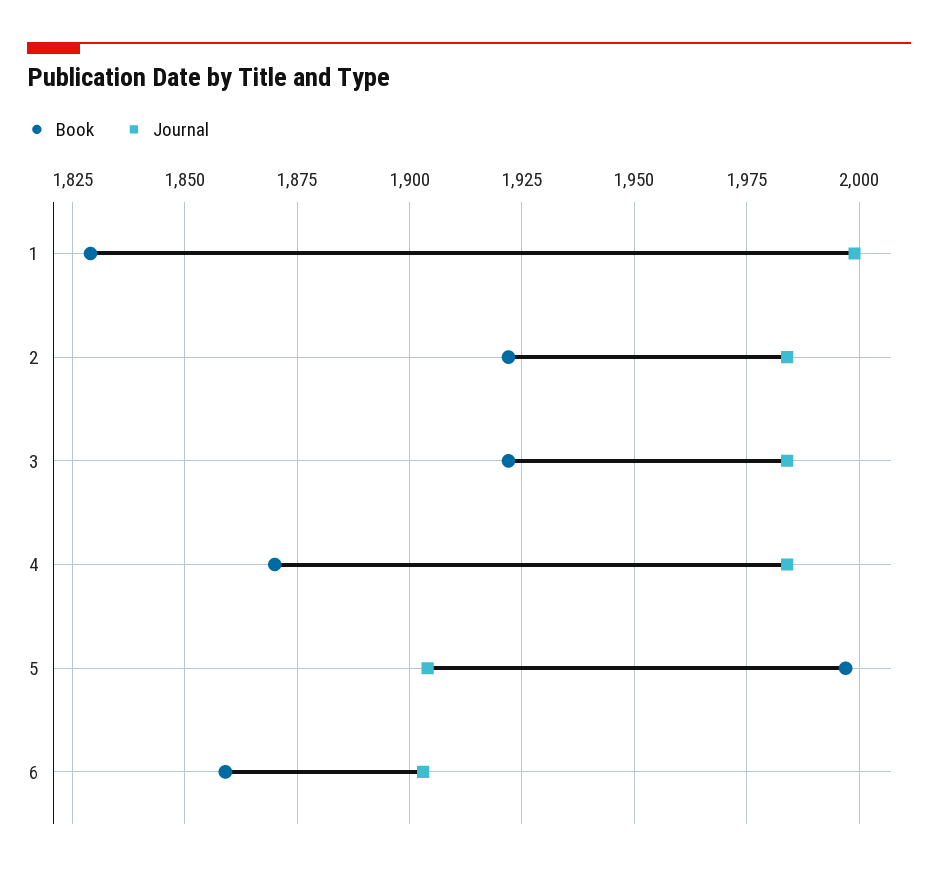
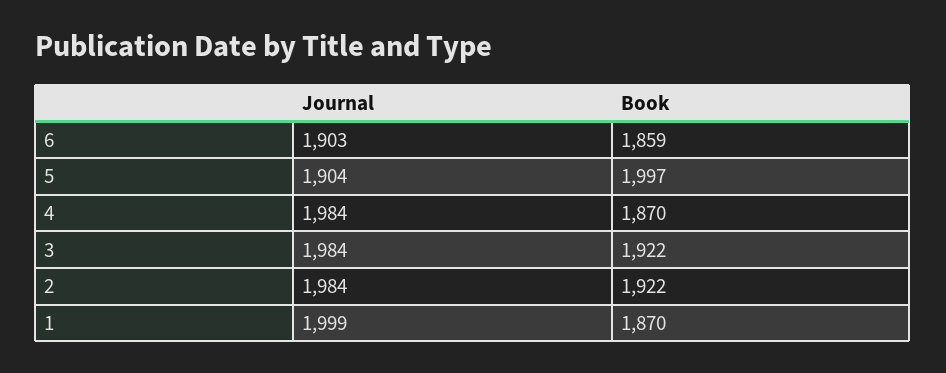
  {
    "Book": {
-     "1": 1830,
+     "1": 1870,
      "2": 1922,
      "3": 1922,
      "4": 1870,
      "5": 1997,
      "6": 1859
    },
    "Journal": {
      "1": 1999,
      "2": 1984,
      "3": 1984,
      "4": 1984,
      "5": 1904,
      "6": 1903
    }
  }

